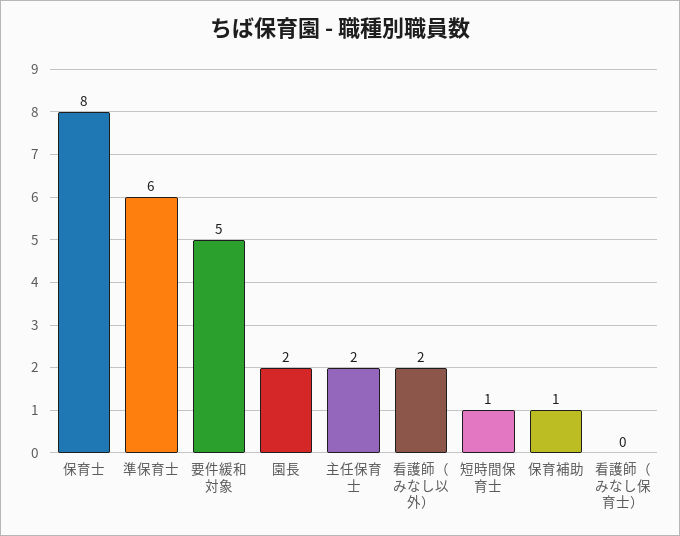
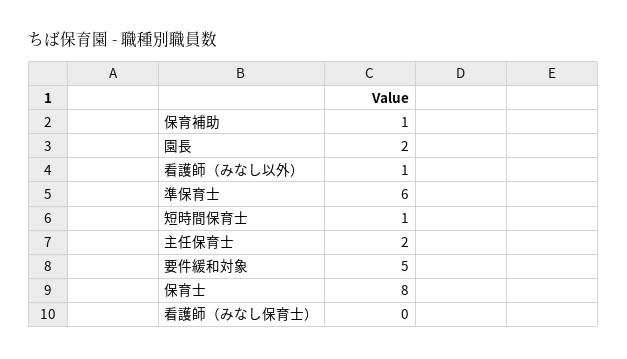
  {
    "保育士": 8,
    "準保育士": 6,
    "要件緩和対象": 5,
    "園長": 2,
    "主任保育士": 2,
-   "看護師（みなし以外）": 2,
+   "看護師（みなし以外）": 1,
    "短時間保育士": 1,
    "保育補助": 1,
    "看護師（みなし保育士）": 0
  }

